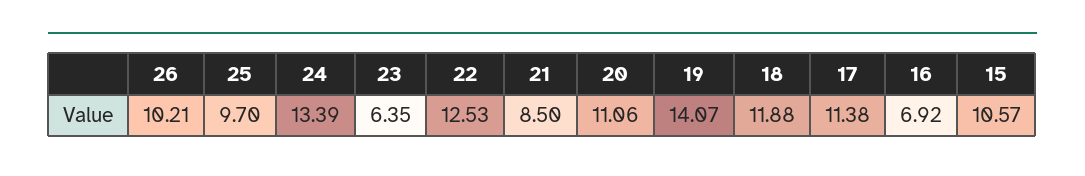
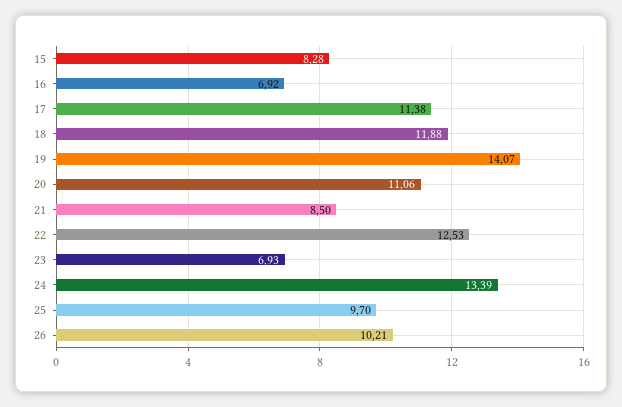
  {
    "26": 10.21,
    "25": 9.7,
    "24": 13.39,
-   "23": 6.35,
+   "23": 6.93,
    "22": 12.53,
    "21": 8.5,
    "20": 11.06,
    "19": 14.07,
    "18": 11.88,
    "17": 11.38,
    "16": 6.92,
-   "15": 10.57
+   "15": 8.28
  }

